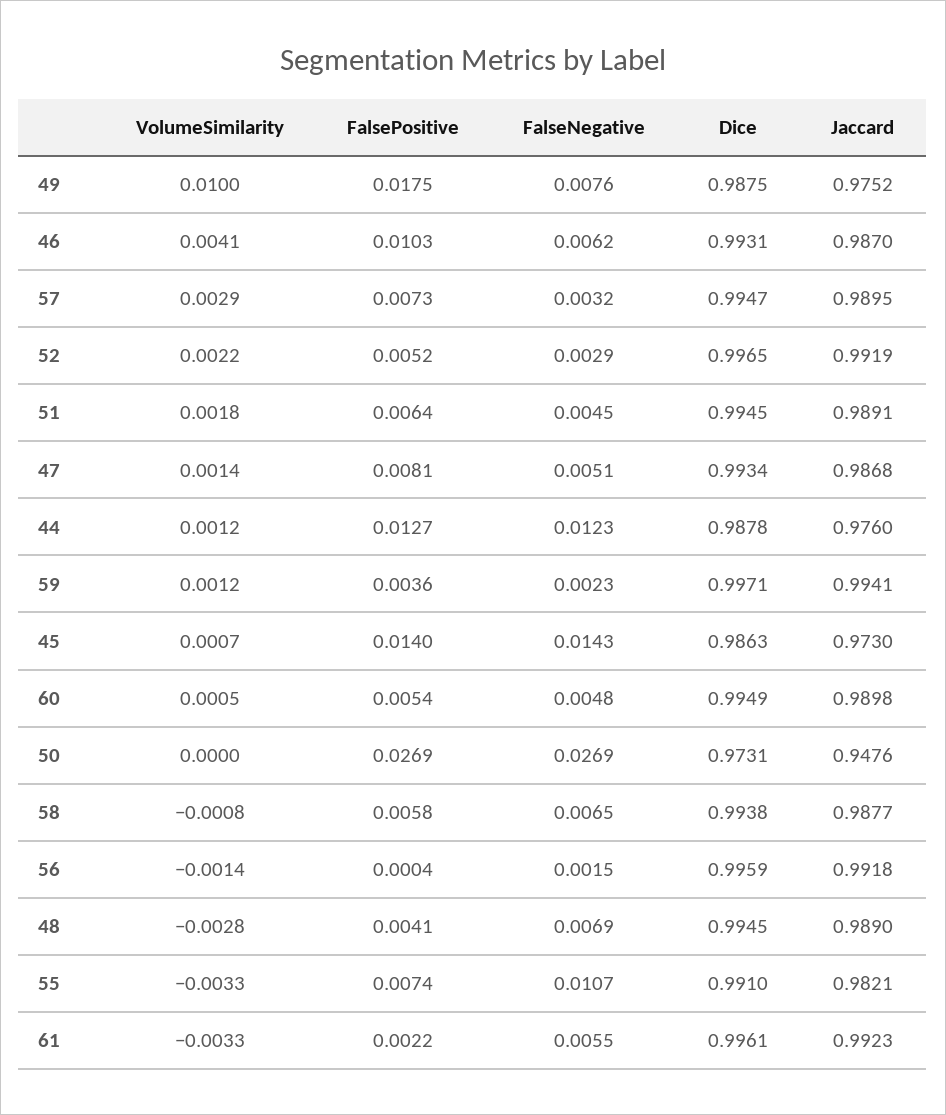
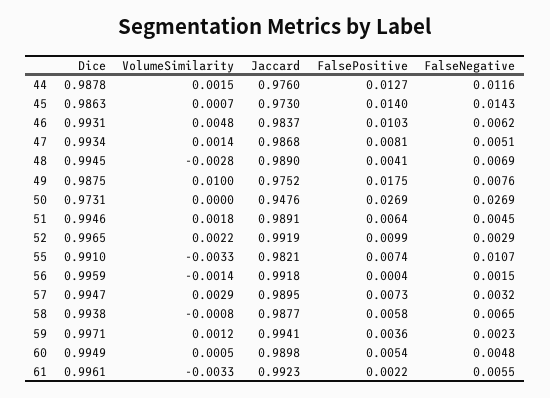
  {
    "VolumeSimilarity": {
      "49": 0.01,
-     "46": 0.0041,
+     "46": 0.0048,
      "57": 0.0029,
      "52": 0.0022,
      "51": 0.0018,
      "47": 0.0014,
-     "44": 0.0012,
+     "44": 0.0015,
      "59": 0.0012,
      "45": 0.0007,
      "60": 0.0005,
      "50": 0,
      "58": -0.0008,
      "56": -0.0014,
      "48": -0.0028,
      "55": -0.0033,
      "61": -0.0033
    },
    "FalsePositive": {
      "49": 0.0175,
      "46": 0.0103,
      "57": 0.0073,
-     "52": 0.0052,
+     "52": 0.0099,
      "51": 0.0064,
      "47": 0.0081,
      "44": 0.0127,
      "59": 0.0036,
      "45": 0.014,
      "60": 0.0054,
      "50": 0.0269,
      "58": 0.0058,
      "56": 0.0004,
      "48": 0.0041,
      "55": 0.0074,
      "61": 0.0022
    },
    "FalseNegative": {
      "49": 0.0076,
      "46": 0.0062,
      "57": 0.0032,
      "52": 0.0029,
      "51": 0.0045,
      "47": 0.0051,
-     "44": 0.0123,
+     "44": 0.0116,
      "59": 0.0023,
      "45": 0.0143,
      "60": 0.0048,
      "50": 0.0269,
      "58": 0.0065,
      "56": 0.0015,
      "48": 0.0069,
      "55": 0.0107,
      "61": 0.0055
    },
    "Dice": {
      "49": 0.9875,
      "46": 0.9931,
      "57": 0.9947,
      "52": 0.9965,
-     "51": 0.9945,
+     "51": 0.9946,
      "47": 0.9934,
      "44": 0.9878,
      "59": 0.9971,
      "45": 0.9863,
      "60": 0.9949,
      "50": 0.9731,
      "58": 0.9938,
      "56": 0.9959,
      "48": 0.9945,
      "55": 0.991,
      "61": 0.9961
    },
    "Jaccard": {
      "49": 0.9752,
-     "46": 0.987,
+     "46": 0.9837,
      "57": 0.9895,
      "52": 0.9919,
      "51": 0.9891,
      "47": 0.9868,
      "44": 0.976,
      "59": 0.9941,
      "45": 0.973,
      "60": 0.9898,
      "50": 0.9476,
      "58": 0.9877,
      "56": 0.9918,
      "48": 0.989,
      "55": 0.9821,
      "61": 0.9923
    }
  }

